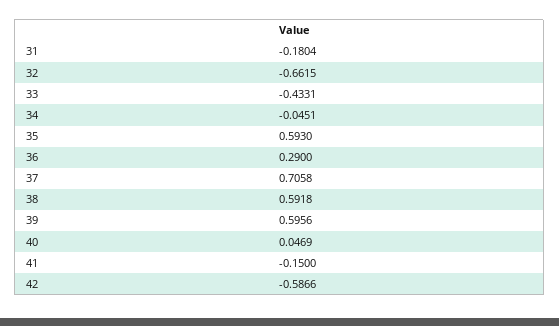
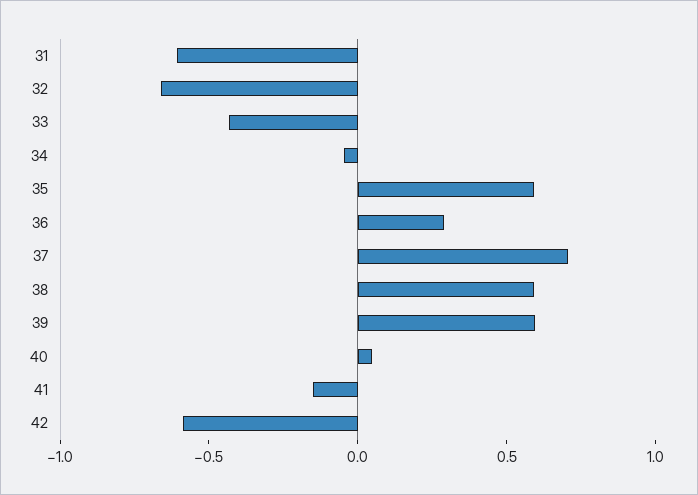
  {
-   "31": -0.1804,
+   "31": -0.6,
    "32": -0.6615,
    "33": -0.4331,
    "34": -0.0451,
    "35": 0.593,
    "36": 0.29,
    "37": 0.7058,
    "38": 0.5918,
    "39": 0.5956,
    "40": 0.0469,
    "41": -0.15,
    "42": -0.5866
  }

